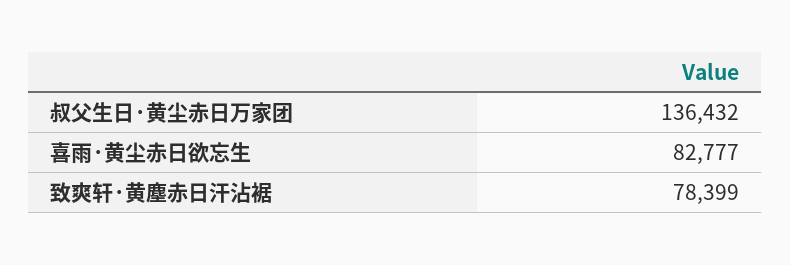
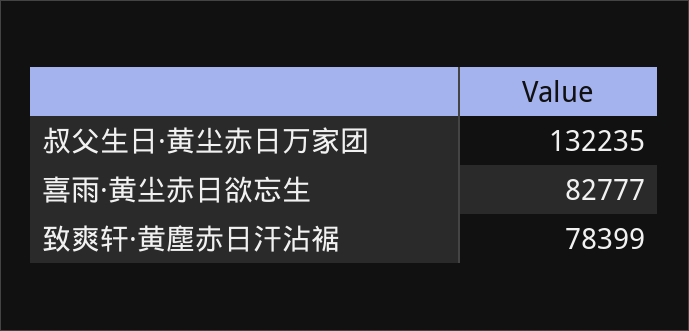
  {
-   "叔父生日·黄尘赤日万家团": 136432,
+   "叔父生日·黄尘赤日万家团": 132235,
    "喜雨·黄尘赤日欲忘生": 82777,
    "致爽轩·黄塵赤日汗沾裾": 78399
  }

